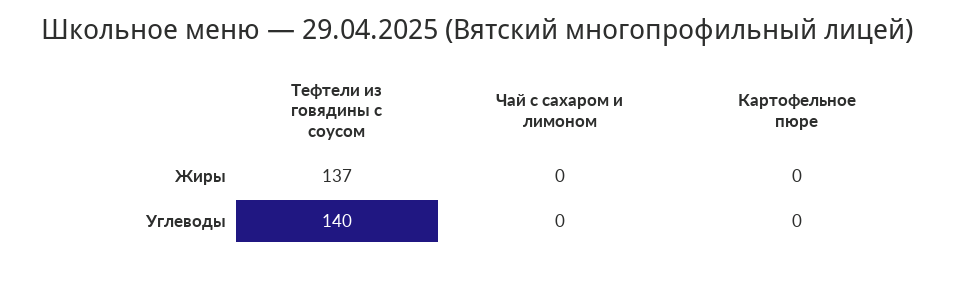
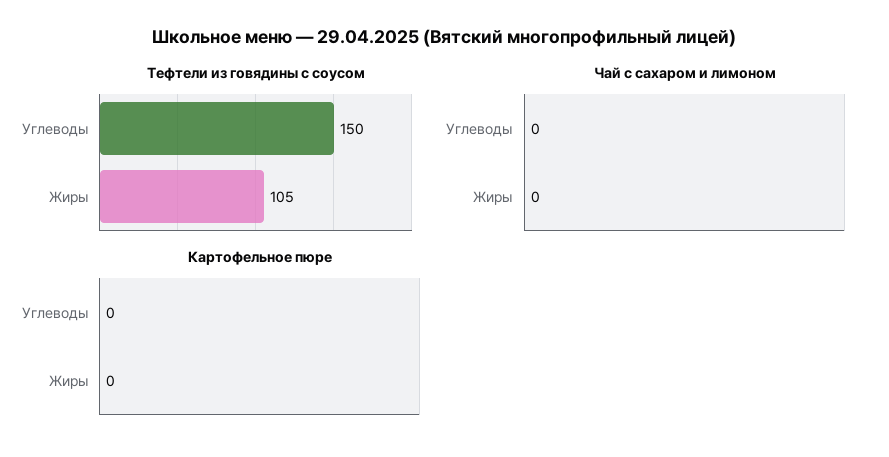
  {
    "Тефтели из говядины с соусом": {
-     "Жиры": 137,
+     "Жиры": 105,
-     "Углеводы": 140
+     "Углеводы": 150
    },
    "Чай с сахаром и лимоном": {
      "Жиры": 0,
      "Углеводы": 0
    },
    "Картофельное пюре": {
      "Жиры": 0,
      "Углеводы": 0
    }
  }

